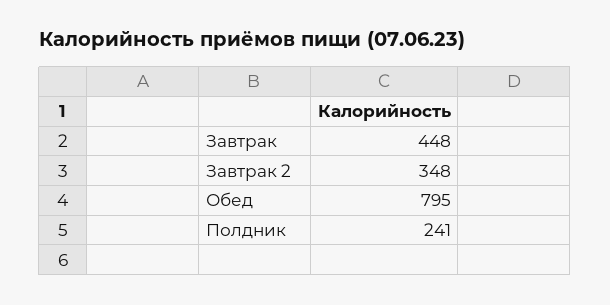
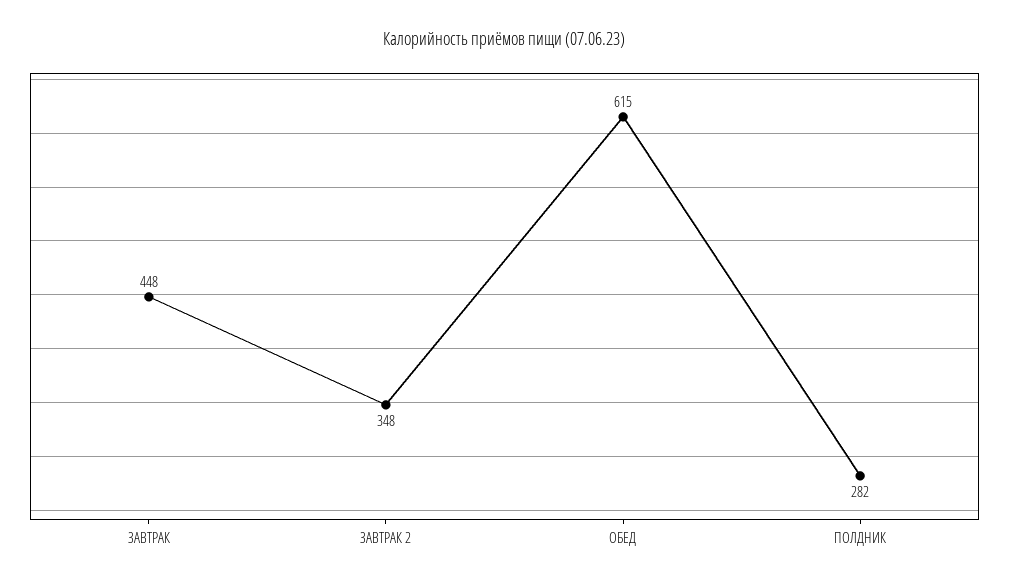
  {
    "Завтрак": 448,
    "Завтрак 2": 348,
-   "Обед": 795,
+   "Обед": 615,
-   "Полдник": 241
+   "Полдник": 282
  }

